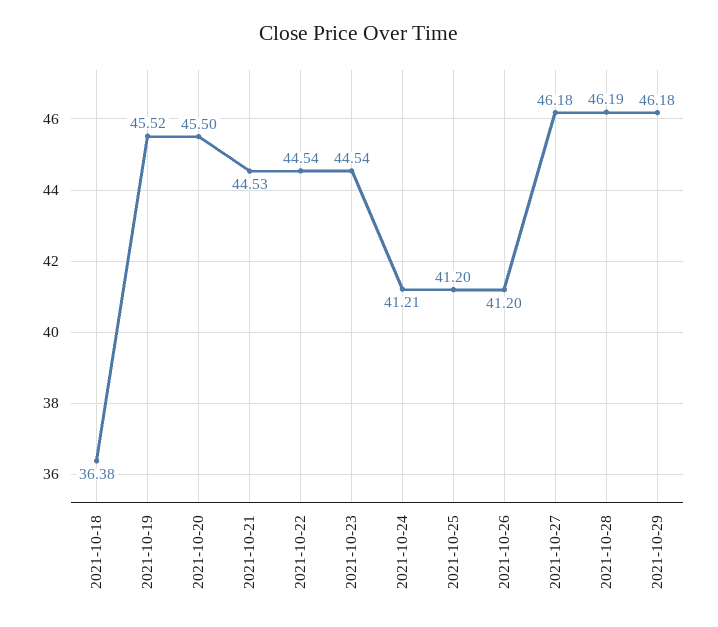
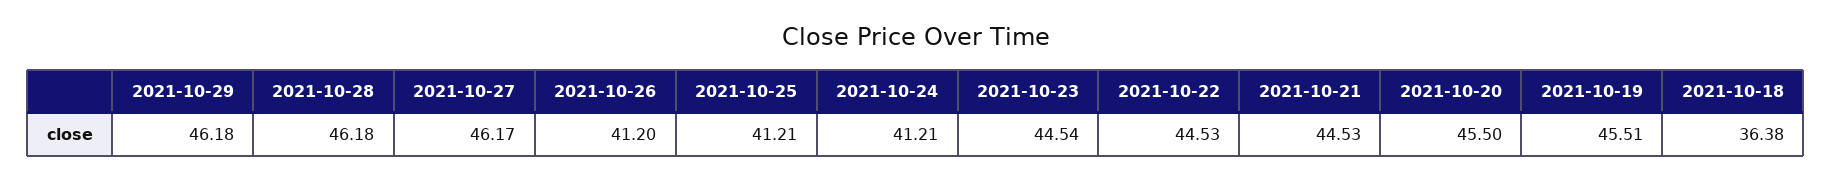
  {
    "2021-10-18": 36.38,
-   "2021-10-19": 45.52,
+   "2021-10-19": 45.51,
    "2021-10-20": 45.5,
    "2021-10-21": 44.53,
-   "2021-10-22": 44.54,
+   "2021-10-22": 44.53,
    "2021-10-23": 44.54,
    "2021-10-24": 41.21,
-   "2021-10-25": 41.2,
+   "2021-10-25": 41.21,
    "2021-10-26": 41.2,
-   "2021-10-27": 46.18,
+   "2021-10-27": 46.17,
-   "2021-10-28": 46.19,
+   "2021-10-28": 46.18,
    "2021-10-29": 46.18
  }

